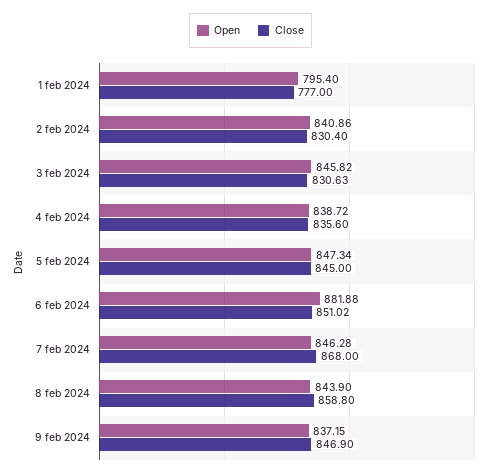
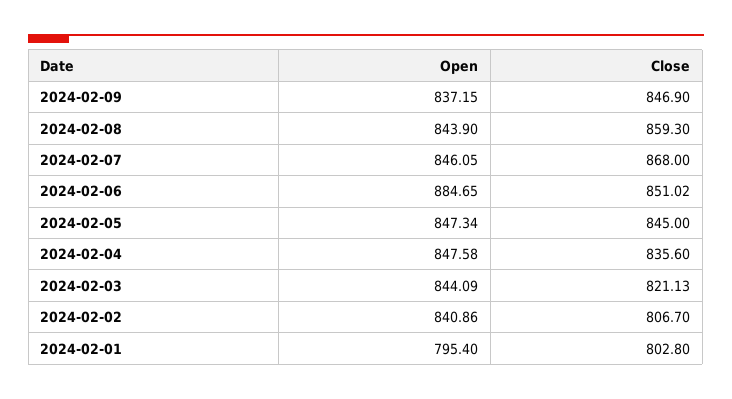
  {
    "Open": {
      "1 feb 2024": 795.4,
      "2 feb 2024": 840.86,
-     "3 feb 2024": 845.82,
+     "3 feb 2024": 844.09,
-     "4 feb 2024": 838.72,
+     "4 feb 2024": 847.58,
      "5 feb 2024": 847.34,
-     "6 feb 2024": 881.88,
+     "6 feb 2024": 884.65,
-     "7 feb 2024": 846.28,
+     "7 feb 2024": 846.05,
      "8 feb 2024": 843.9,
      "9 feb 2024": 837.15
    },
    "Close": {
-     "1 feb 2024": 777,
+     "1 feb 2024": 802.8,
-     "2 feb 2024": 830.4,
+     "2 feb 2024": 806.7,
-     "3 feb 2024": 830.63,
+     "3 feb 2024": 821.13,
      "4 feb 2024": 835.6,
      "5 feb 2024": 845,
      "6 feb 2024": 851.02,
      "7 feb 2024": 868,
-     "8 feb 2024": 858.8,
+     "8 feb 2024": 859.3,
      "9 feb 2024": 846.9
    }
  }

